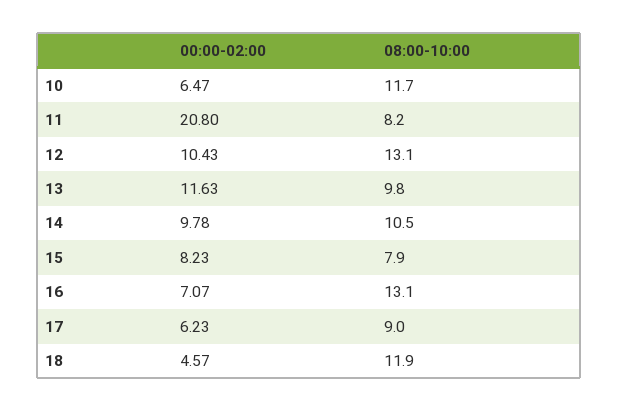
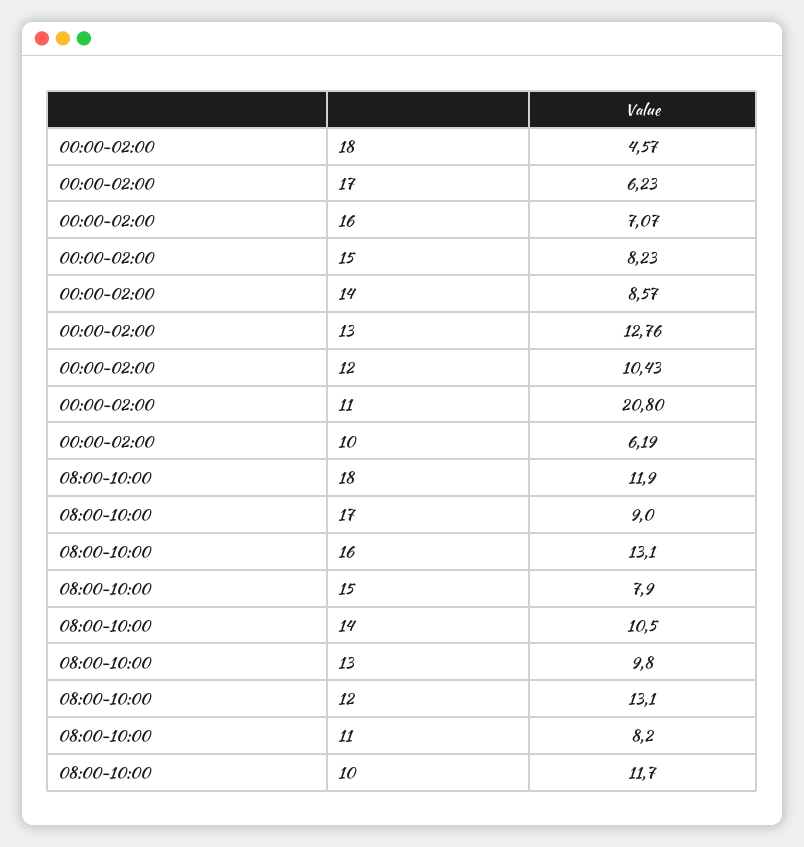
  {
    "00:00-02:00": {
-     "10": 6.47,
+     "10": 6.19,
      "11": 20.8,
      "12": 10.43,
-     "13": 11.63,
+     "13": 12.76,
-     "14": 9.78,
+     "14": 8.57,
      "15": 8.23,
      "16": 7.07,
      "17": 6.23,
      "18": 4.57
    },
    "08:00-10:00": {
      "10": 11.7,
      "11": 8.2,
      "12": 13.1,
      "13": 9.8,
      "14": 10.5,
      "15": 7.9,
      "16": 13.1,
      "17": 9,
      "18": 11.9
    }
  }

